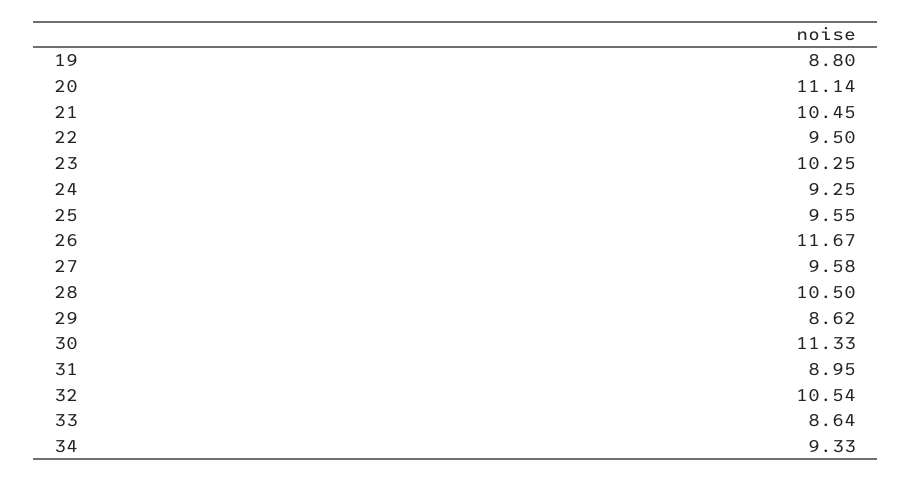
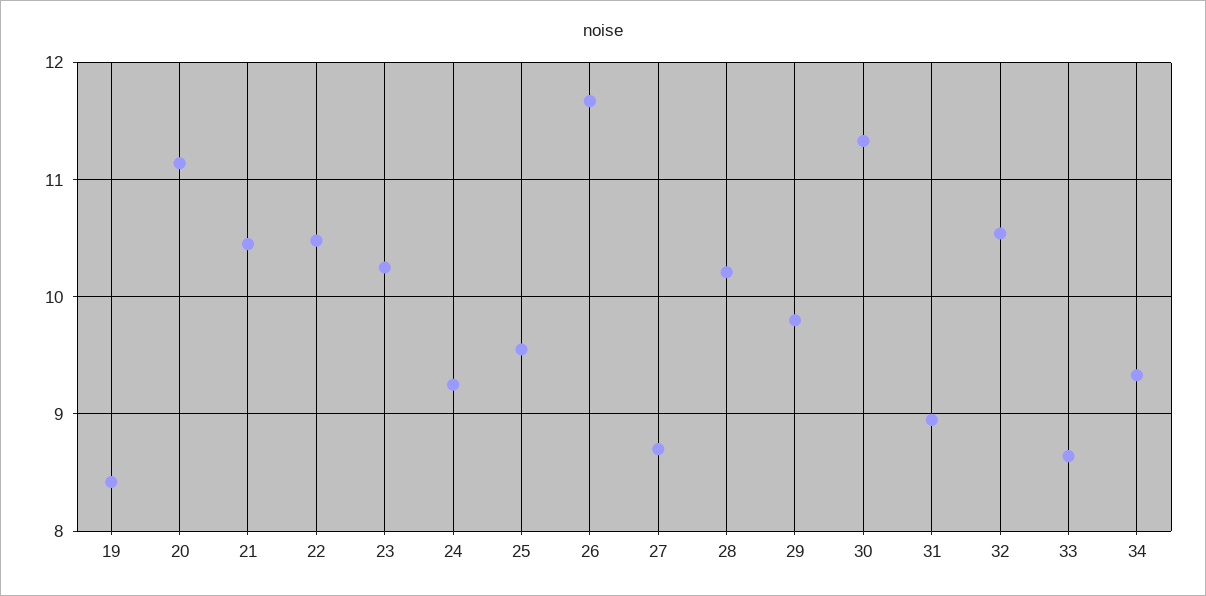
  {
-   "19": 8.8,
+   "19": 8.4,
    "20": 11.14,
    "21": 10.45,
-   "22": 9.5,
+   "22": 10.5,
    "23": 10.25,
    "24": 9.25,
    "25": 9.55,
    "26": 11.67,
-   "27": 9.58,
+   "27": 8.7,
-   "28": 10.5,
+   "28": 10.2,
-   "29": 8.62,
+   "29": 9.8,
    "30": 11.33,
    "31": 8.95,
    "32": 10.54,
    "33": 8.64,
    "34": 9.33
  }

